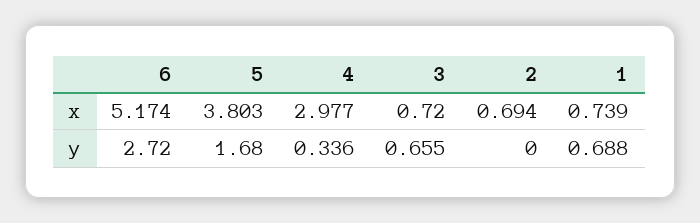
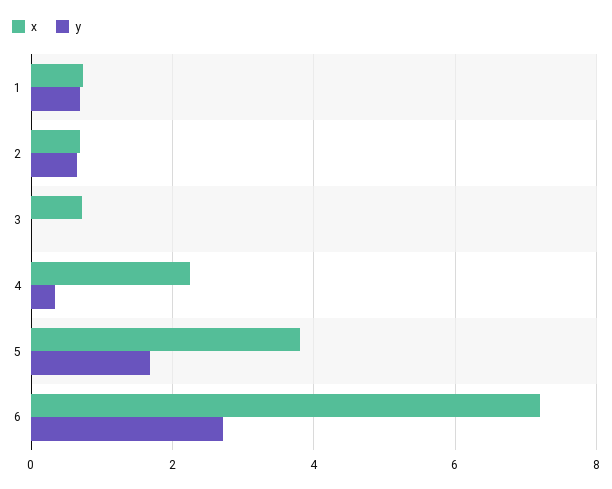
  {
    "x": {
-     "6": 5.174,
+     "6": 7.2,
      "5": 3.803,
-     "4": 2.977,
+     "4": 2.2,
      "3": 0.72,
      "2": 0.694,
      "1": 0.739
    },
    "y": {
      "6": 2.72,
      "5": 1.68,
      "4": 0.336,
-     "3": 0.655,
+     "3": 0,
-     "2": 0,
+     "2": 0.6,
      "1": 0.688
    }
  }

